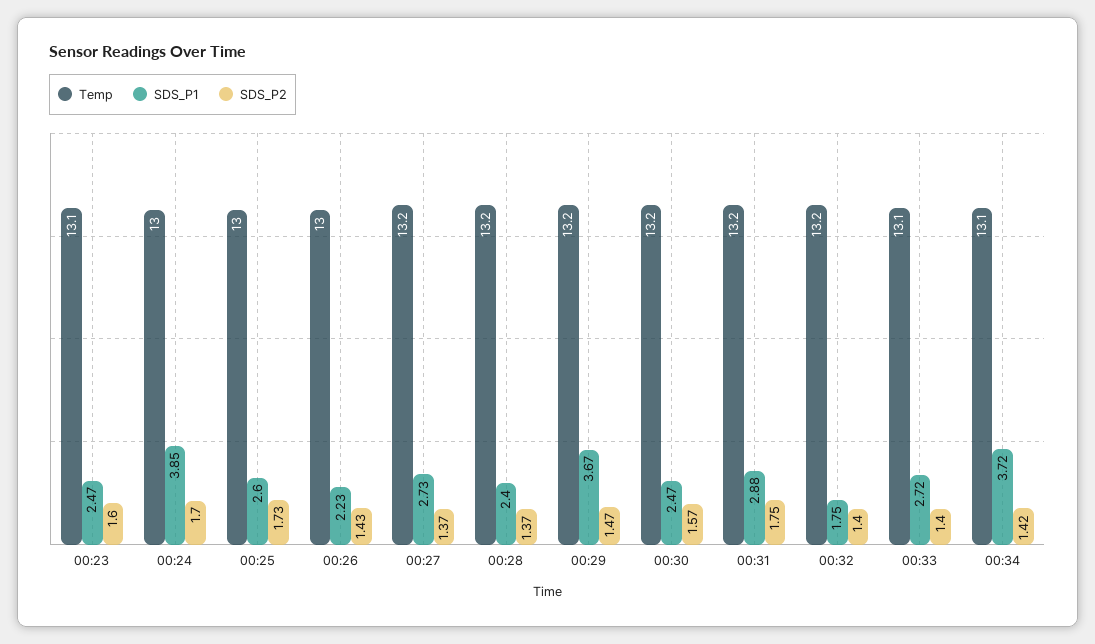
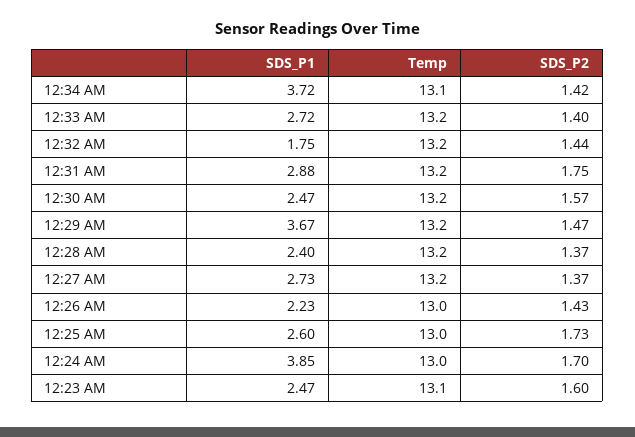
  {
    "Temp": {
      "00:23": 13.1,
      "00:24": 13,
      "00:25": 13,
      "00:26": 13,
      "00:27": 13.2,
      "00:28": 13.2,
      "00:29": 13.2,
      "00:30": 13.2,
      "00:31": 13.2,
      "00:32": 13.2,
-     "00:33": 13.1,
+     "00:33": 13.2,
      "00:34": 13.1
    },
    "SDS_P1": {
      "00:23": 2.47,
      "00:24": 3.85,
      "00:25": 2.6,
      "00:26": 2.23,
      "00:27": 2.73,
      "00:28": 2.4,
      "00:29": 3.67,
      "00:30": 2.47,
      "00:31": 2.88,
      "00:32": 1.75,
      "00:33": 2.72,
      "00:34": 3.72
    },
    "SDS_P2": {
      "00:23": 1.6,
      "00:24": 1.7,
      "00:25": 1.73,
      "00:26": 1.43,
      "00:27": 1.37,
      "00:28": 1.37,
      "00:29": 1.47,
      "00:30": 1.57,
      "00:31": 1.75,
-     "00:32": 1.4,
+     "00:32": 1.44,
      "00:33": 1.4,
      "00:34": 1.42
    }
  }

